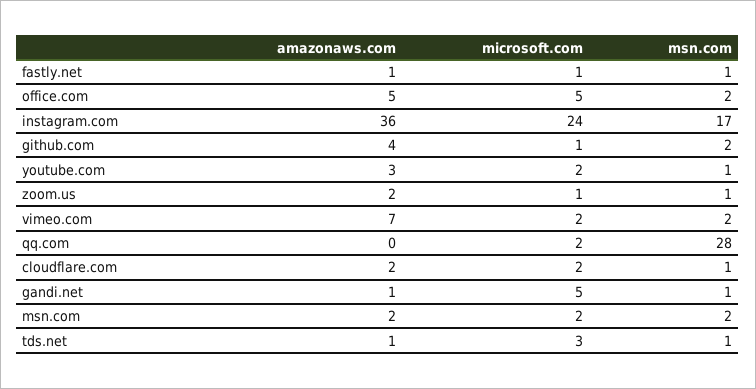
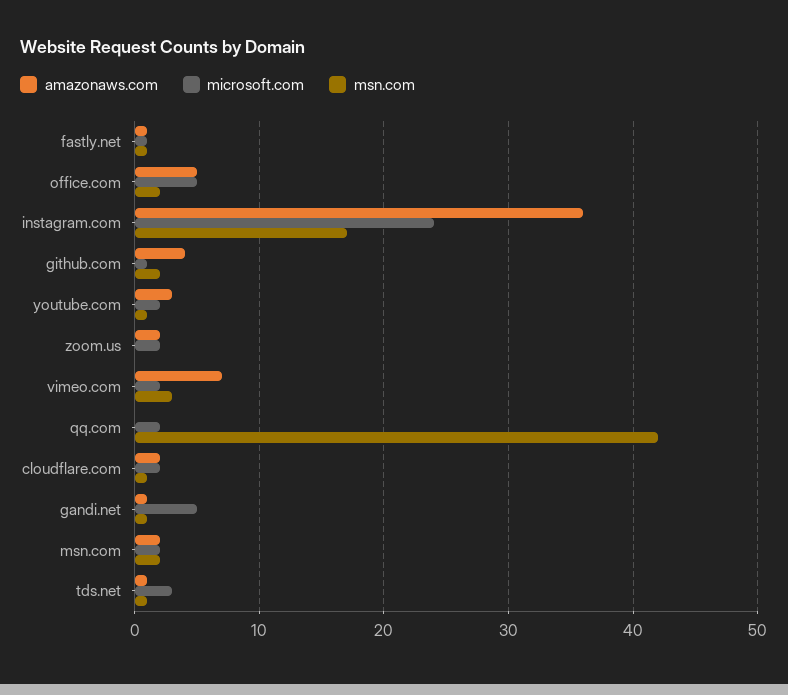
  {
    "amazonaws.com": {
      "fastly.net": 1,
      "office.com": 5,
      "instagram.com": 36,
      "github.com": 4,
      "youtube.com": 3,
      "zoom.us": 2,
      "vimeo.com": 7,
      "qq.com": 0,
      "cloudflare.com": 2,
      "gandi.net": 1,
      "msn.com": 2,
      "tds.net": 1
    },
    "microsoft.com": {
      "fastly.net": 1,
      "office.com": 5,
      "instagram.com": 24,
      "github.com": 1,
      "youtube.com": 2,
-     "zoom.us": 1,
+     "zoom.us": 2,
      "vimeo.com": 2,
      "qq.com": 2,
      "cloudflare.com": 2,
      "gandi.net": 5,
      "msn.com": 2,
      "tds.net": 3
    },
    "msn.com": {
      "fastly.net": 1,
      "office.com": 2,
      "instagram.com": 17,
      "github.com": 2,
      "youtube.com": 1,
-     "zoom.us": 1,
+     "zoom.us": 0,
-     "vimeo.com": 2,
+     "vimeo.com": 3,
-     "qq.com": 28,
+     "qq.com": 42,
      "cloudflare.com": 1,
      "gandi.net": 1,
      "msn.com": 2,
      "tds.net": 1
    }
  }

